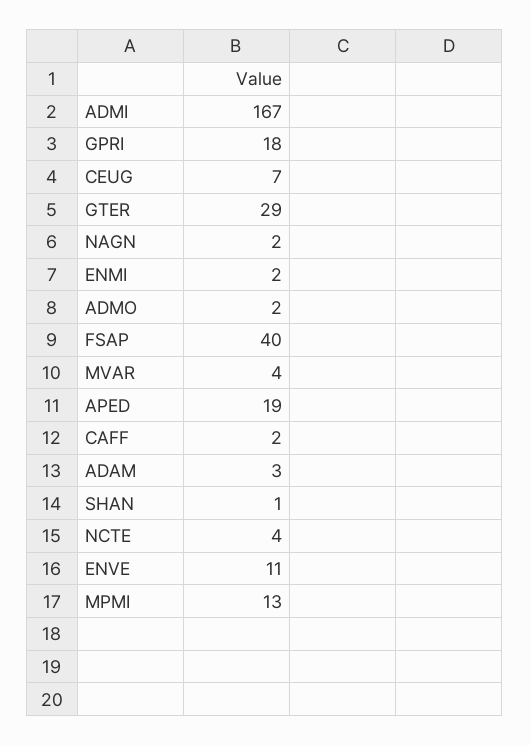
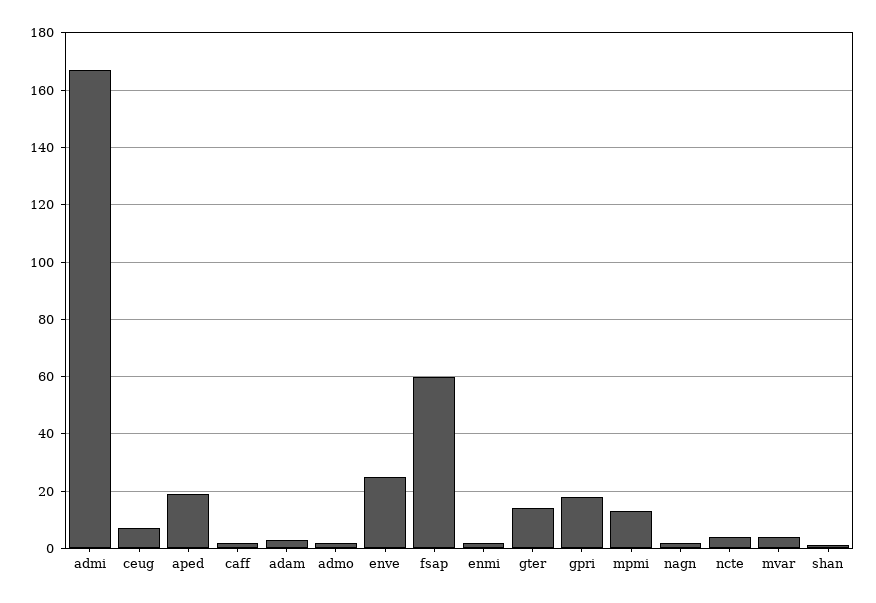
  {
    "ADMI": 167,
    "GPRI": 18,
    "CEUG": 7,
-   "GTER": 29,
+   "GTER": 15,
    "NAGN": 2,
    "ENMI": 2,
    "ADMO": 2,
-   "FSAP": 40,
+   "FSAP": 60,
    "MVAR": 4,
    "APED": 19,
    "CAFF": 2,
    "ADAM": 3,
    "SHAN": 1,
    "NCTE": 4,
-   "ENVE": 11,
+   "ENVE": 25,
    "MPMI": 13
  }

